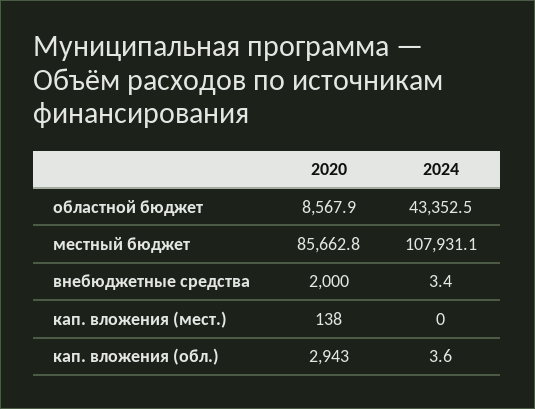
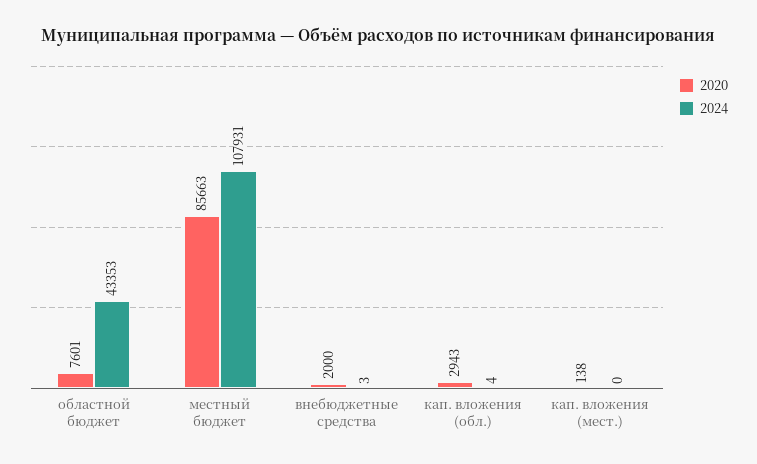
  {
    "2020": {
-     "областной бюджет": 8567.9,
+     "областной бюджет": 7601,
      "местный бюджет": 85662.8,
      "внебюджетные средства": 2000,
      "кап. вложения (мест.)": 138,
      "кап. вложения (обл.)": 2943
    },
    "2024": {
      "областной бюджет": 43352.5,
      "местный бюджет": 107931.1,
      "внебюджетные средства": 3.4,
      "кап. вложения (мест.)": 0,
      "кап. вложения (обл.)": 3.6
    }
  }

